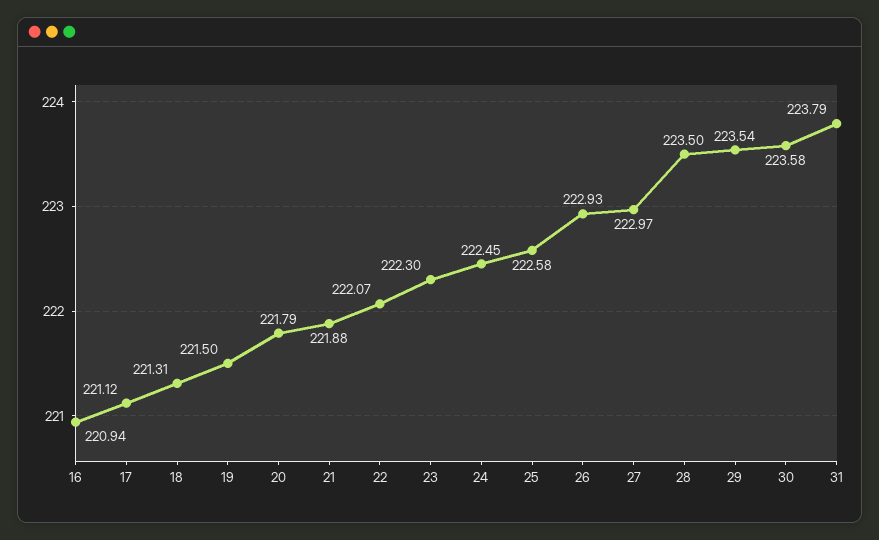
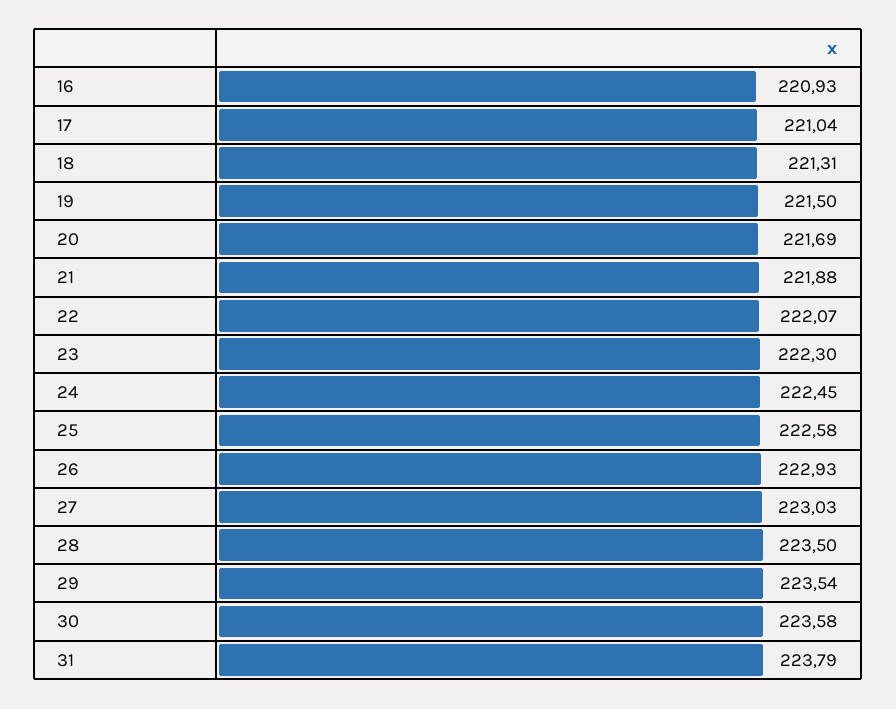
  {
-   "16": 220.94,
+   "16": 220.93,
-   "17": 221.12,
+   "17": 221.04,
    "18": 221.31,
    "19": 221.5,
-   "20": 221.79,
+   "20": 221.69,
    "21": 221.88,
    "22": 222.07,
    "23": 222.3,
    "24": 222.45,
    "25": 222.58,
    "26": 222.93,
-   "27": 222.97,
+   "27": 223.03,
    "28": 223.5,
    "29": 223.54,
    "30": 223.58,
    "31": 223.79
  }

